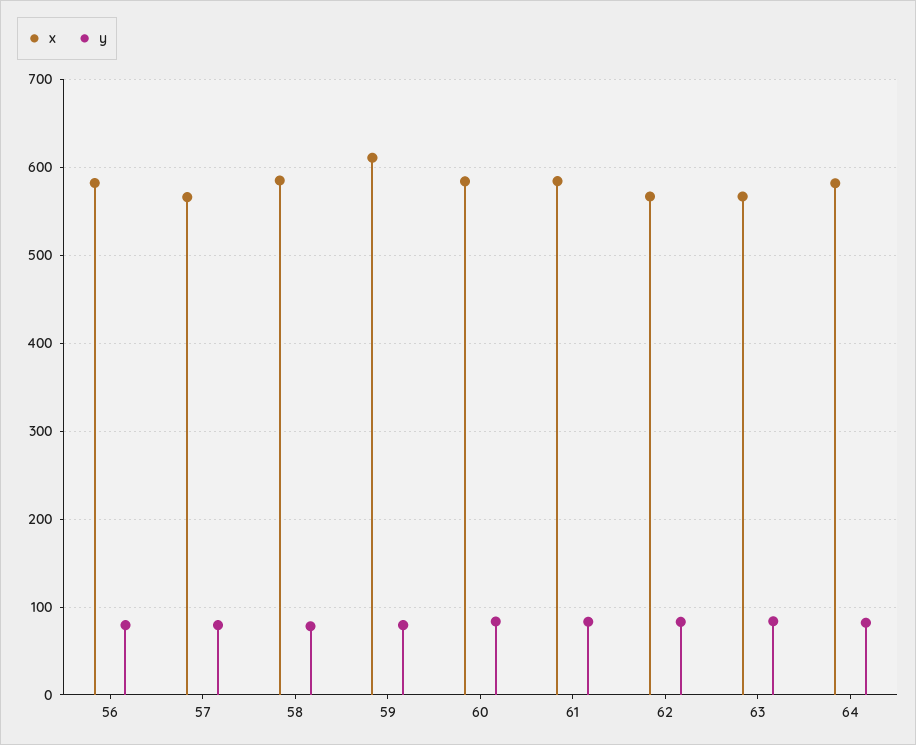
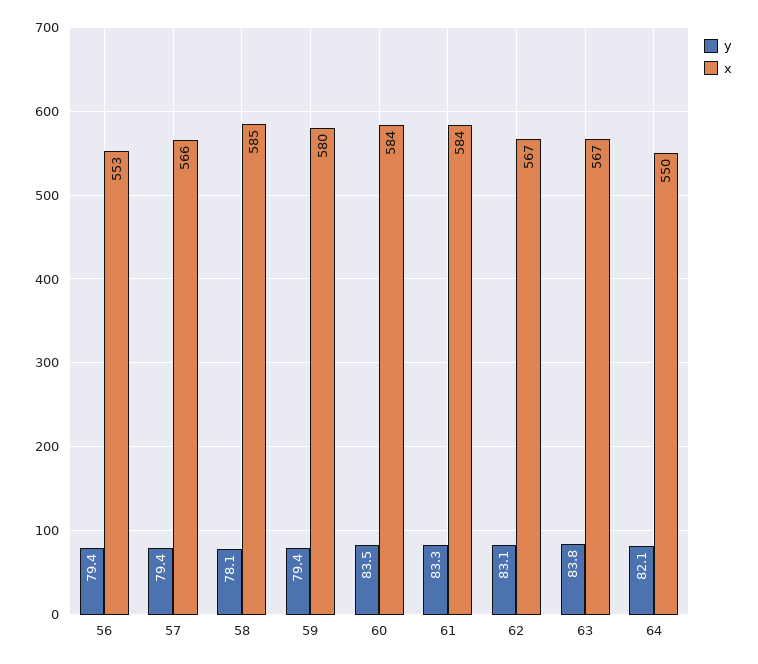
  {
    "x": {
-     "56": 580,
+     "56": 553,
      "57": 566,
      "58": 585,
-     "59": 610,
+     "59": 580,
      "60": 584,
      "61": 584,
      "62": 567,
      "63": 567,
-     "64": 580
+     "64": 550
    },
    "y": {
      "56": 79.4,
      "57": 79.4,
      "58": 78.1,
      "59": 79.4,
      "60": 83.5,
      "61": 83.3,
      "62": 83.1,
      "63": 83.8,
      "64": 82.1
    }
  }

